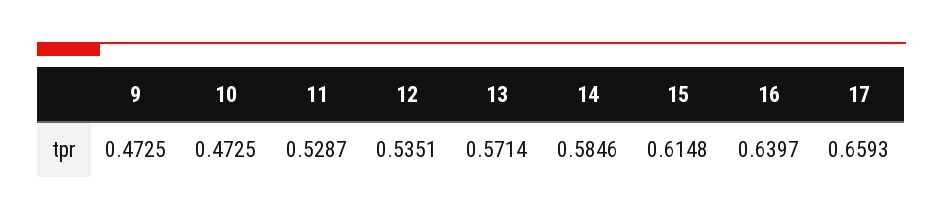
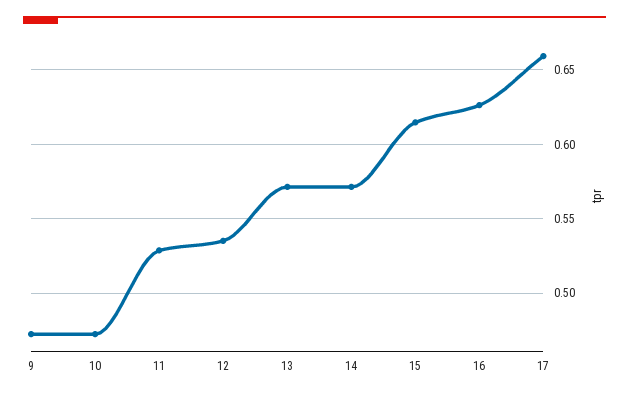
  {
    "9": 0.4725,
    "10": 0.4725,
    "11": 0.5287,
    "12": 0.5351,
    "13": 0.5714,
-   "14": 0.5846,
+   "14": 0.57,
    "15": 0.6148,
-   "16": 0.6397,
+   "16": 0.625,
    "17": 0.6593
  }

